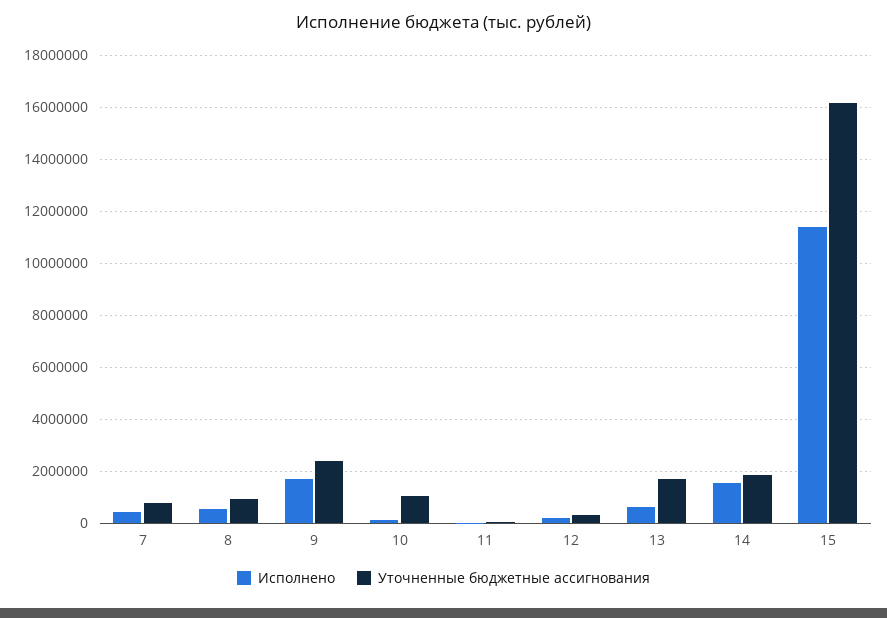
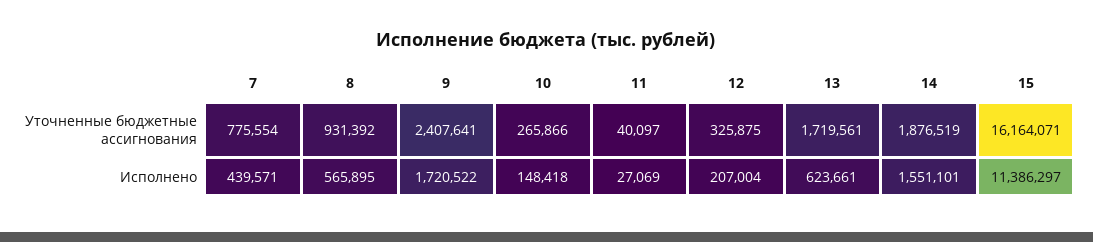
  {
    "Исполнено": {
      "7": 439571,
      "8": 565895,
      "9": 1720522,
      "10": 148418,
      "11": 27069,
      "12": 207004,
      "13": 623661,
      "14": 1551101,
      "15": 11386297
    },
    "Уточненные бюджетные ассигнования": {
      "7": 775554,
      "8": 931392,
      "9": 2407641,
-     "10": 1000000,
+     "10": 265866,
      "11": 40097,
      "12": 325875,
      "13": 1719561,
      "14": 1876519,
      "15": 16164071
    }
  }

